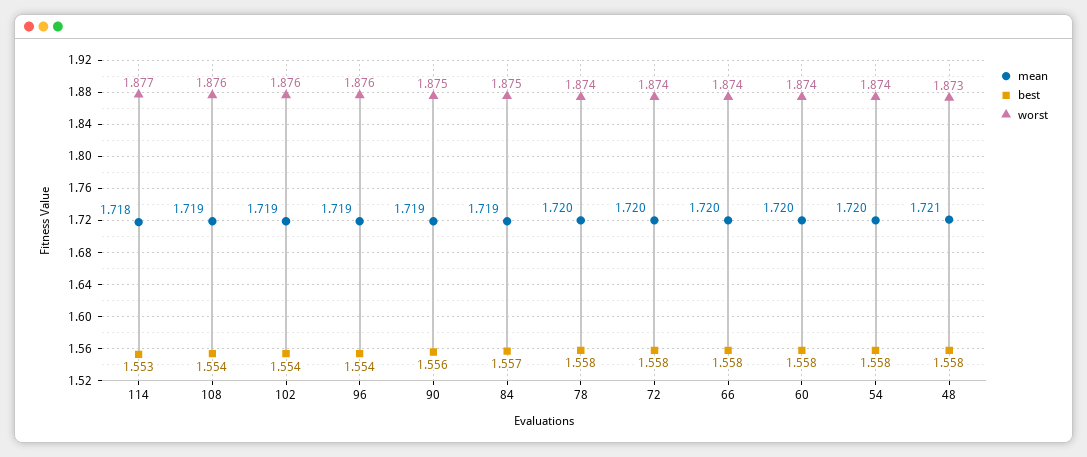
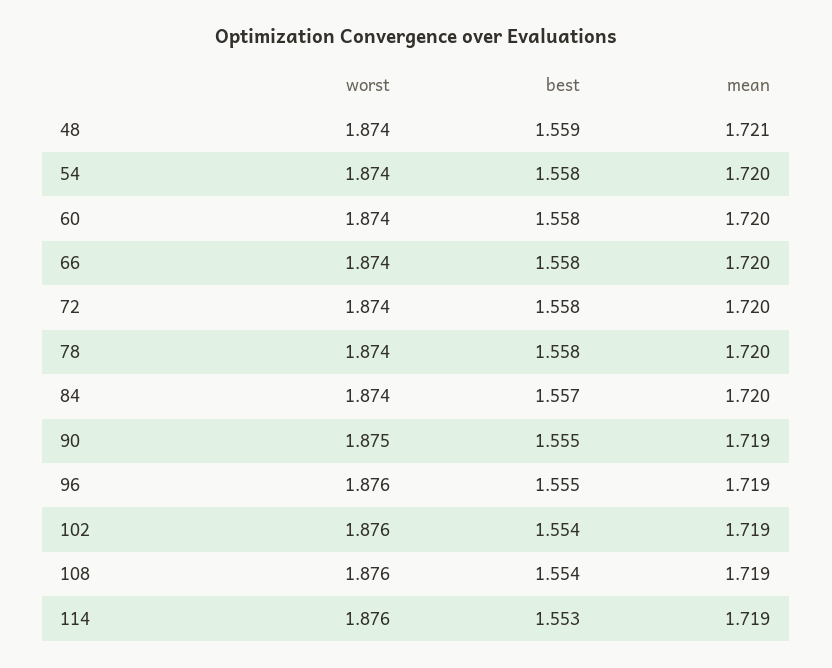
  {
    "mean": {
-     "114": 1.718,
+     "114": 1.719,
      "108": 1.719,
      "102": 1.719,
      "96": 1.719,
      "90": 1.719,
-     "84": 1.719,
+     "84": 1.72,
      "78": 1.72,
      "72": 1.72,
      "66": 1.72,
      "60": 1.72,
      "54": 1.72,
      "48": 1.721
    },
    "best": {
      "114": 1.553,
      "108": 1.554,
      "102": 1.554,
-     "96": 1.554,
+     "96": 1.555,
-     "90": 1.556,
+     "90": 1.555,
      "84": 1.557,
      "78": 1.558,
      "72": 1.558,
      "66": 1.558,
      "60": 1.558,
      "54": 1.558,
-     "48": 1.558
+     "48": 1.559
    },
    "worst": {
-     "114": 1.877,
+     "114": 1.876,
      "108": 1.876,
      "102": 1.876,
      "96": 1.876,
      "90": 1.875,
-     "84": 1.875,
+     "84": 1.874,
      "78": 1.874,
      "72": 1.874,
      "66": 1.874,
      "60": 1.874,
      "54": 1.874,
-     "48": 1.873
+     "48": 1.874
    }
  }

